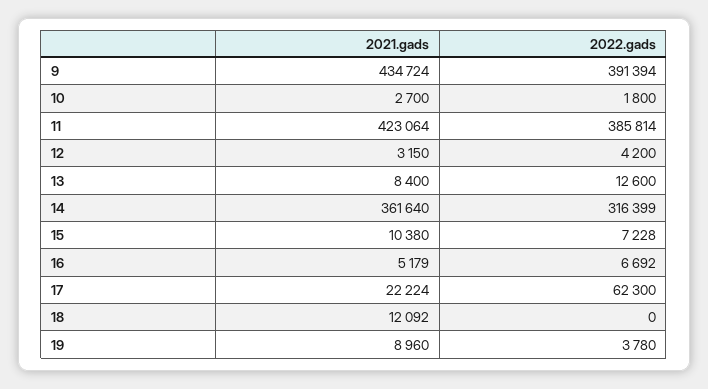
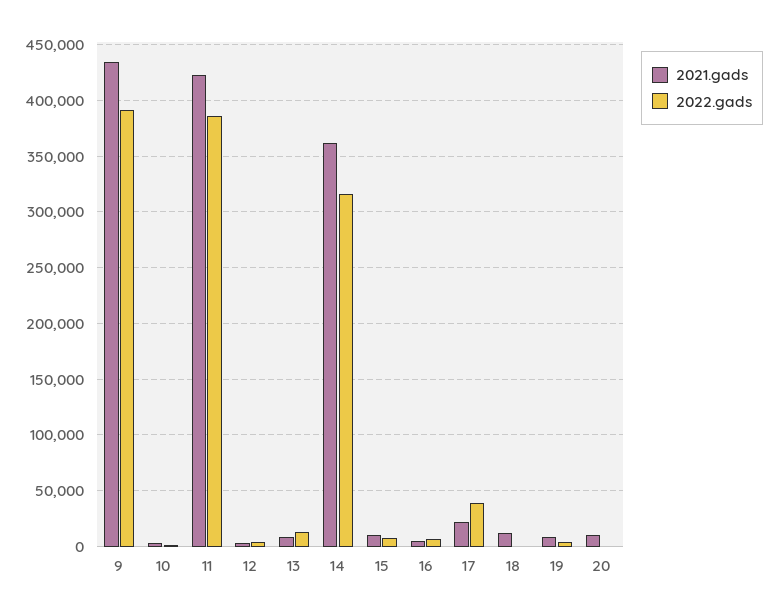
  {
    "2021.gads": {
      "9": 434724,
      "10": 2700,
      "11": 423064,
      "12": 3150,
      "13": 8400,
      "14": 361640,
      "15": 10380,
      "16": 5179,
      "17": 22224,
      "18": 12092,
-     "19": 8960
+     "19": 8960,
+     "20": 10000
    },
    "2022.gads": {
      "9": 391394,
      "10": 1800,
      "11": 385814,
      "12": 4200,
      "13": 12600,
      "14": 316399,
      "15": 7228,
      "16": 6692,
-     "17": 62300,
+     "17": 40000,
      "18": 0,
-     "19": 3780
+     "19": 3780,
+     "20": 0
    }
  }

